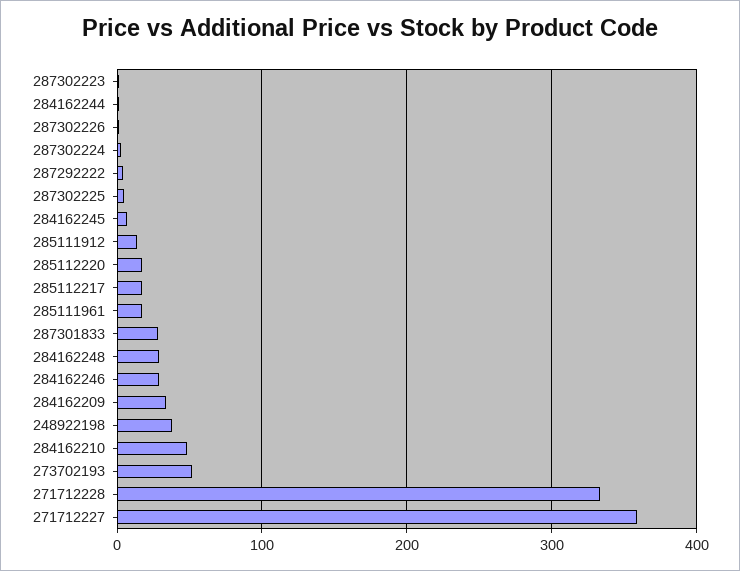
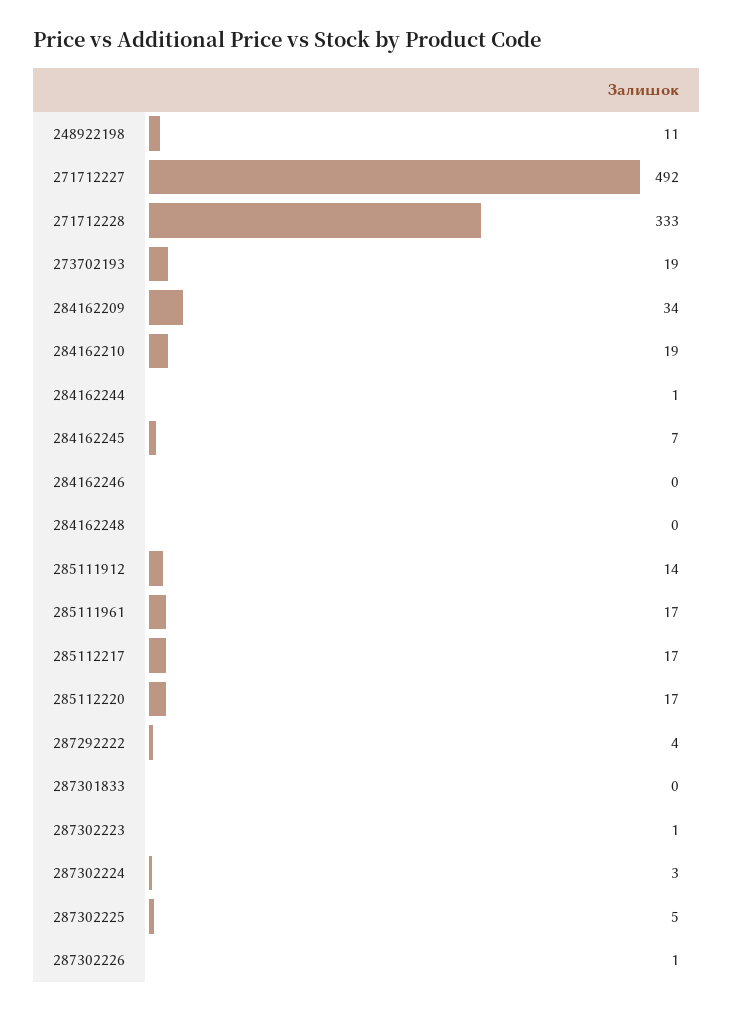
  {
    "287302223": 1,
    "284162244": 1,
    "287302226": 1,
    "287302224": 3,
    "287292222": 4,
    "287302225": 5,
    "284162245": 7,
    "285111912": 14,
    "285112220": 17,
    "285112217": 17,
    "285111961": 17,
-   "287301833": 30,
+   "287301833": 0,
-   "284162248": 30,
+   "284162248": 0,
-   "284162246": 30,
+   "284162246": 0,
    "284162209": 34,
-   "248922198": 40,
+   "248922198": 11,
-   "284162210": 50,
+   "284162210": 19,
-   "273702193": 50,
+   "273702193": 19,
    "271712228": 333,
-   "271712227": 360
+   "271712227": 492
  }

